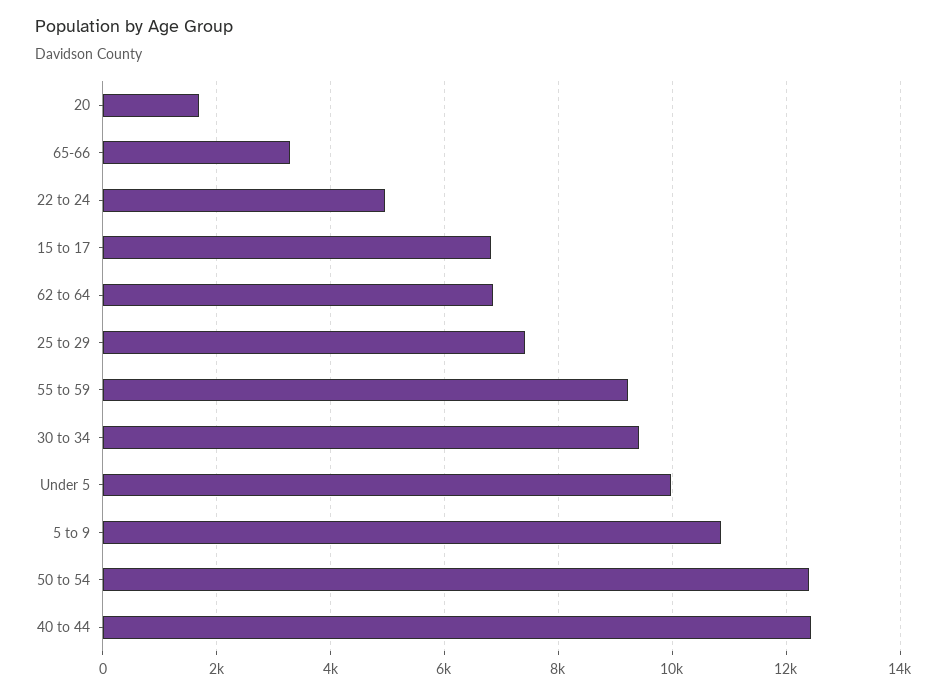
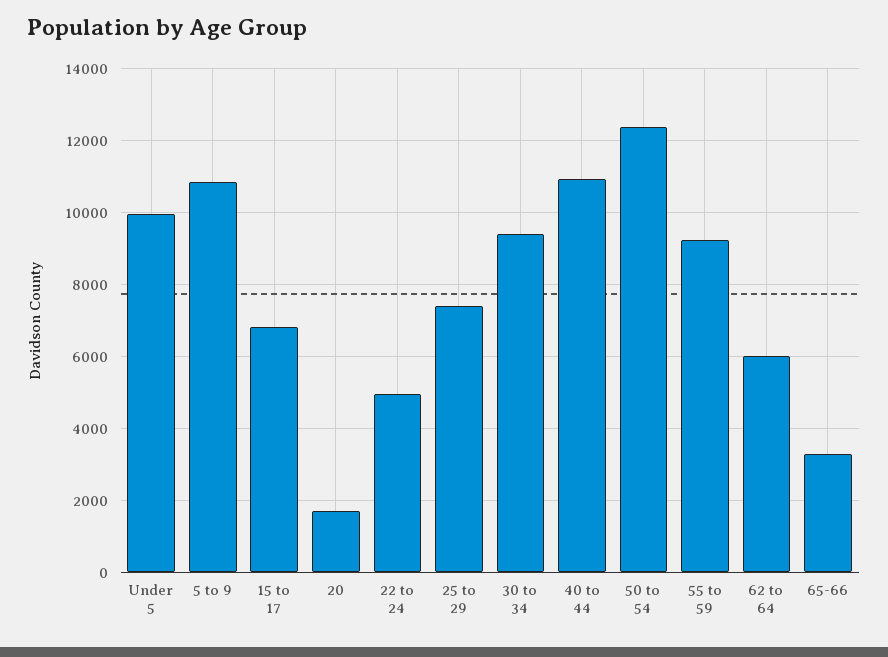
  {
    "20": 1600,
    "65-66": 3200,
    "22 to 24": 5000,
    "15 to 17": 6800,
-   "62 to 64": 6800,
+   "62 to 64": 6000,
    "25 to 29": 7400,
    "55 to 59": 9200,
    "30 to 34": 9400,
    "Under 5": 10000,
    "5 to 9": 10800,
    "50 to 54": 12400,
-   "40 to 44": 12400
+   "40 to 44": 11000
  }

